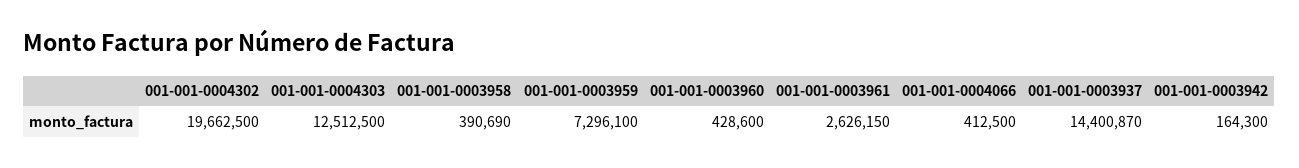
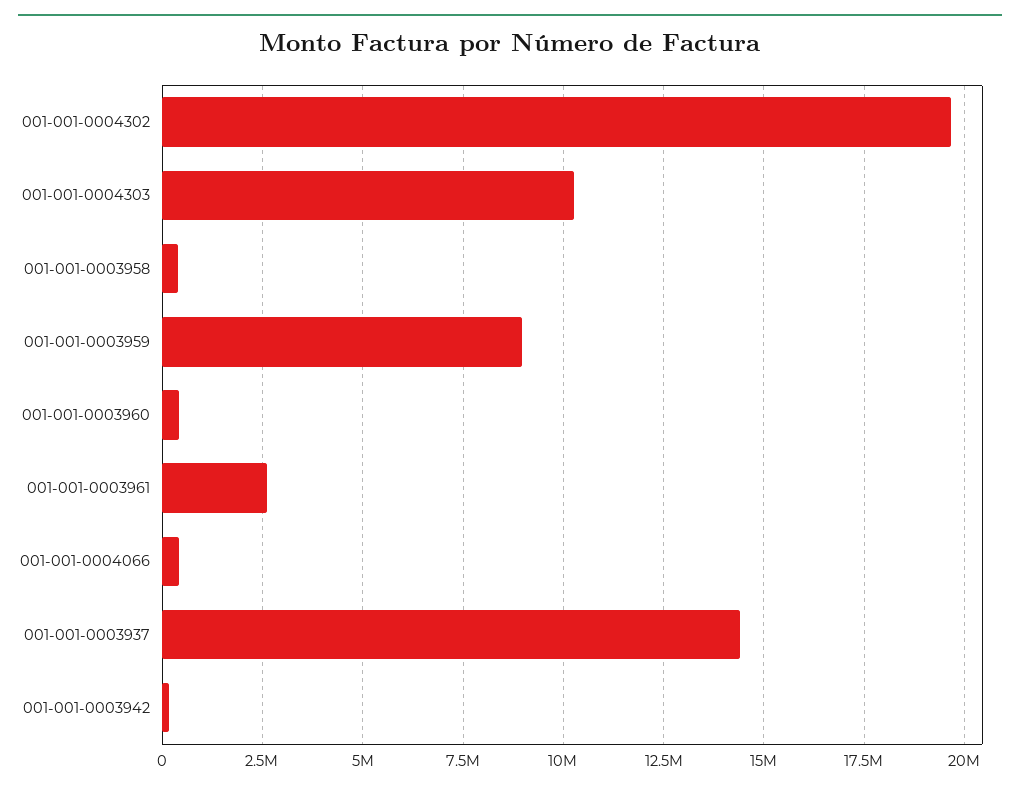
  {
    "001-001-0004302": 19662500,
-   "001-001-0004303": 12512500,
+   "001-001-0004303": 10250000,
    "001-001-0003958": 390690,
-   "001-001-0003959": 7296100,
+   "001-001-0003959": 9000000,
    "001-001-0003960": 428600,
    "001-001-0003961": 2626150,
    "001-001-0004066": 412500,
    "001-001-0003937": 14400870,
    "001-001-0003942": 164300
  }

